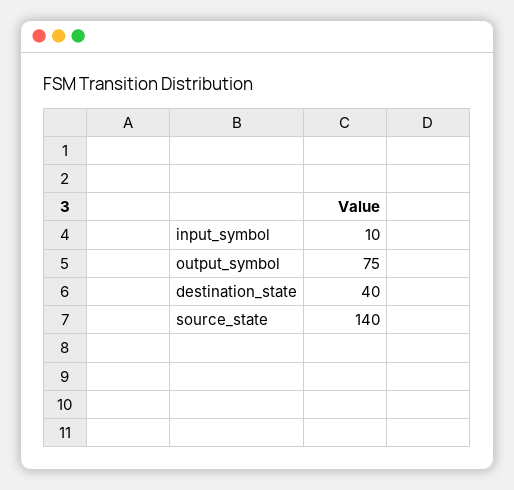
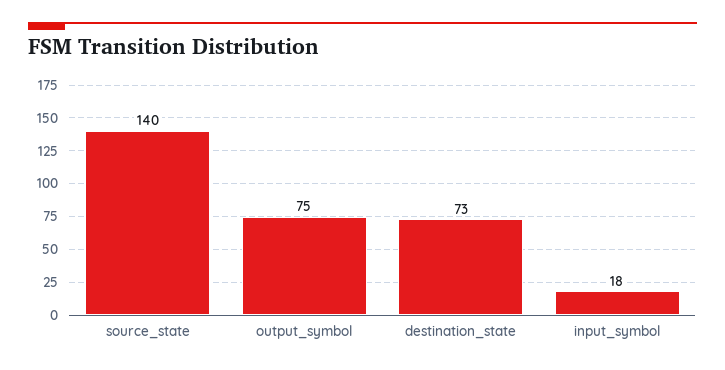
  {
-   "input_symbol": 10,
+   "input_symbol": 18,
    "output_symbol": 75,
-   "destination_state": 40,
+   "destination_state": 73,
    "source_state": 140
  }

